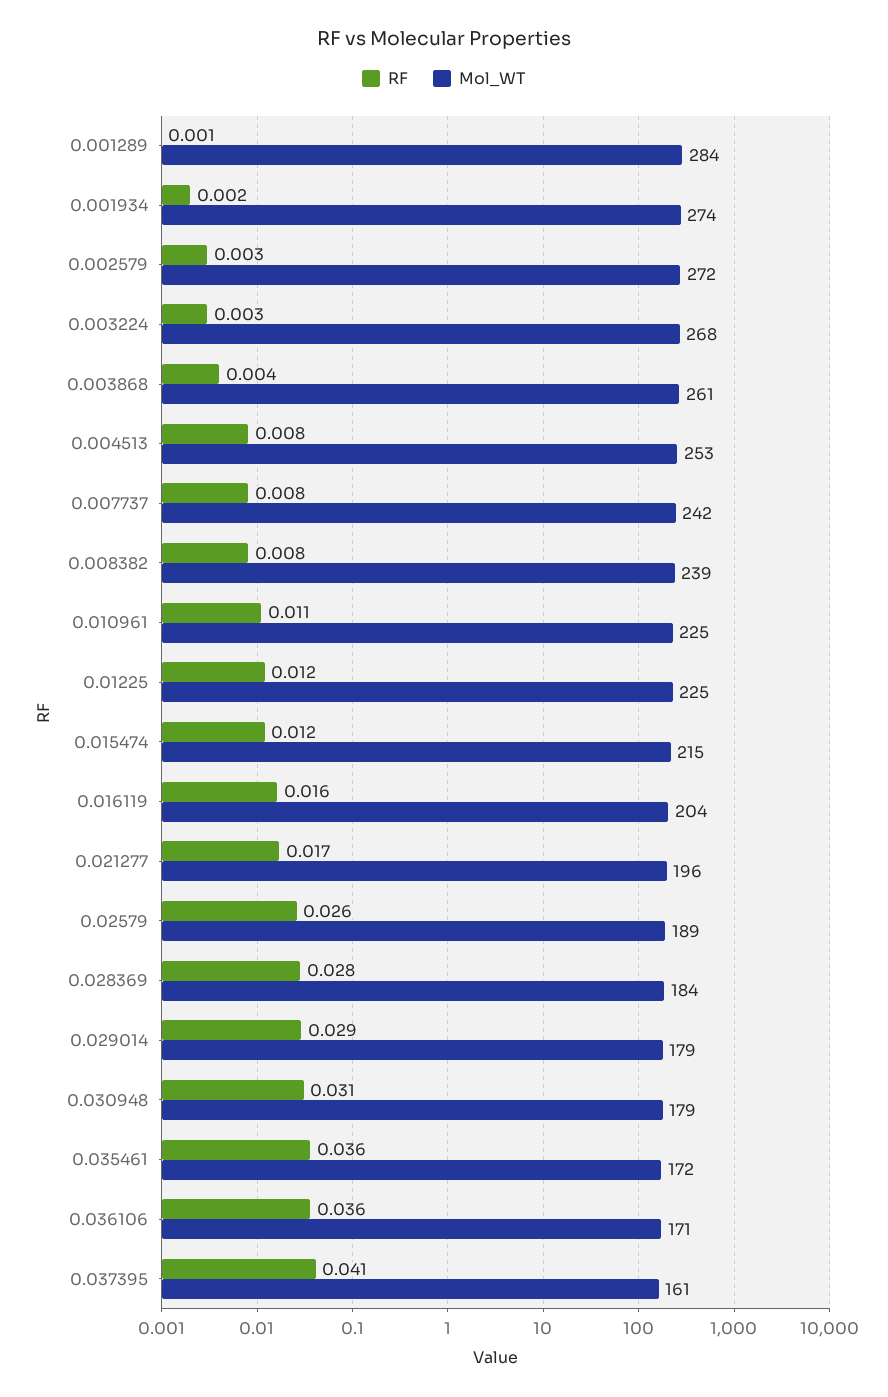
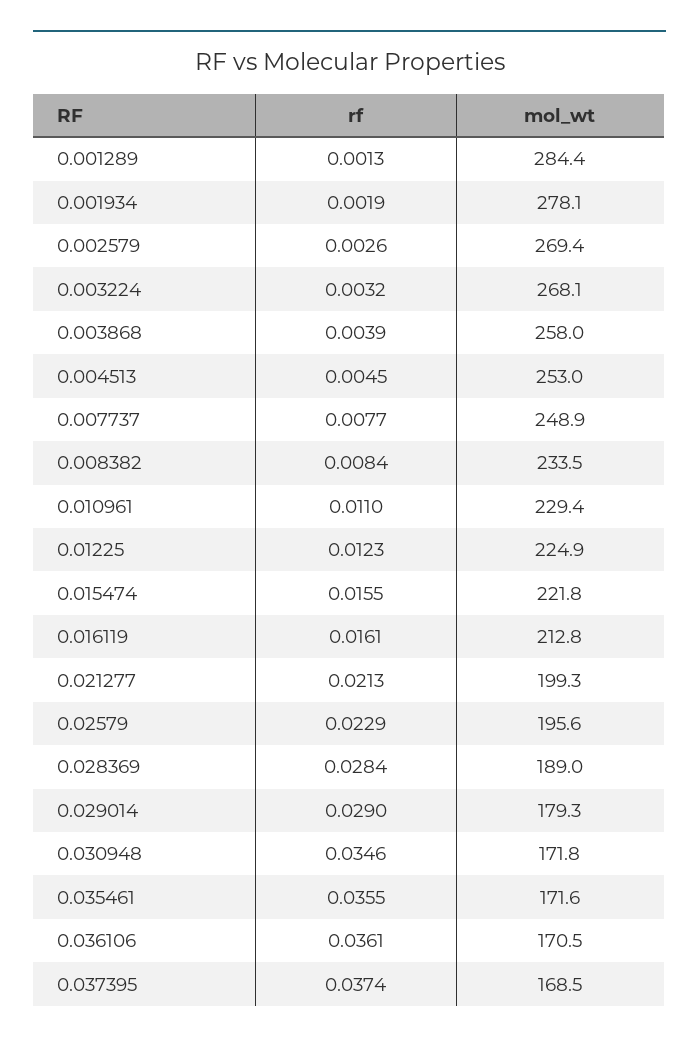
  {
    "RF": {
      "0.001289": 0.0013,
      "0.001934": 0.0019,
      "0.002579": 0.0026,
      "0.003224": 0.0032,
      "0.003868": 0.0039,
-     "0.004513": 0.008,
+     "0.004513": 0.0045,
      "0.007737": 0.0077,
      "0.008382": 0.0084,
      "0.010961": 0.011,
      "0.01225": 0.0123,
-     "0.015474": 0.012,
+     "0.015474": 0.0155,
      "0.016119": 0.0161,
-     "0.021277": 0.017,
+     "0.021277": 0.0213,
-     "0.02579": 0.026,
+     "0.02579": 0.0229,
      "0.028369": 0.0284,
      "0.029014": 0.029,
-     "0.030948": 0.031,
+     "0.030948": 0.0346,
      "0.035461": 0.0355,
      "0.036106": 0.0361,
-     "0.037395": 0.041
+     "0.037395": 0.0374
    },
    "Mol_WT": {
      "0.001289": 284.4,
-     "0.001934": 274,
+     "0.001934": 278.1,
-     "0.002579": 272,
+     "0.002579": 269.4,
      "0.003224": 268.1,
-     "0.003868": 261,
+     "0.003868": 258,
      "0.004513": 253,
-     "0.007737": 242,
+     "0.007737": 248.9,
-     "0.008382": 239,
+     "0.008382": 233.5,
-     "0.010961": 225,
+     "0.010961": 229.4,
      "0.01225": 224.9,
-     "0.015474": 215,
+     "0.015474": 221.8,
-     "0.016119": 204,
+     "0.016119": 212.8,
-     "0.021277": 196,
+     "0.021277": 199.3,
-     "0.02579": 189,
+     "0.02579": 195.6,
-     "0.028369": 184,
+     "0.028369": 189,
      "0.029014": 179.3,
-     "0.030948": 179,
+     "0.030948": 171.8,
      "0.035461": 171.6,
      "0.036106": 170.5,
-     "0.037395": 161
+     "0.037395": 168.5
    }
  }

